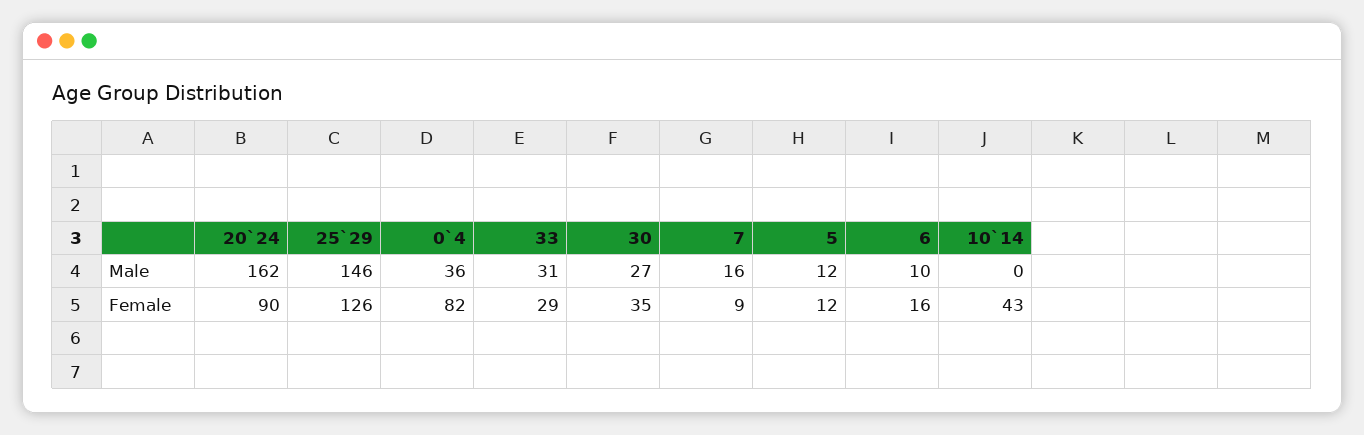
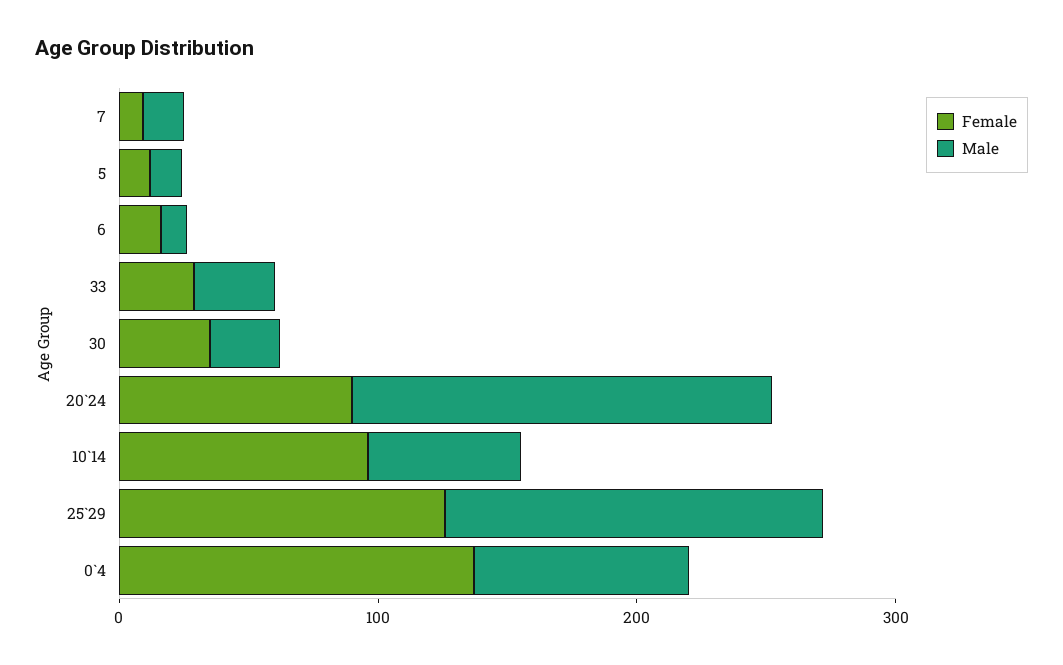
  {
    "Male": {
      "20`24": 162,
      "25`29": 146,
-     "0`4": 36,
+     "0`4": 80,
      "33": 31,
      "30": 27,
      "7": 16,
      "5": 12,
      "6": 10,
-     "10`14": 0
+     "10`14": 60
    },
    "Female": {
      "20`24": 90,
      "25`29": 126,
-     "0`4": 82,
+     "0`4": 140,
      "33": 29,
      "30": 35,
      "7": 9,
      "5": 12,
      "6": 16,
-     "10`14": 43
+     "10`14": 100
    }
  }

